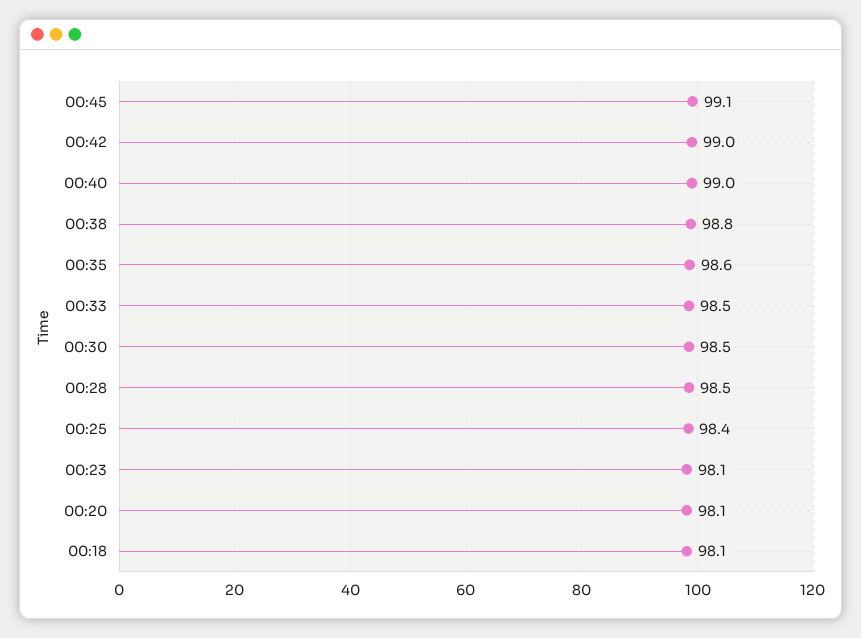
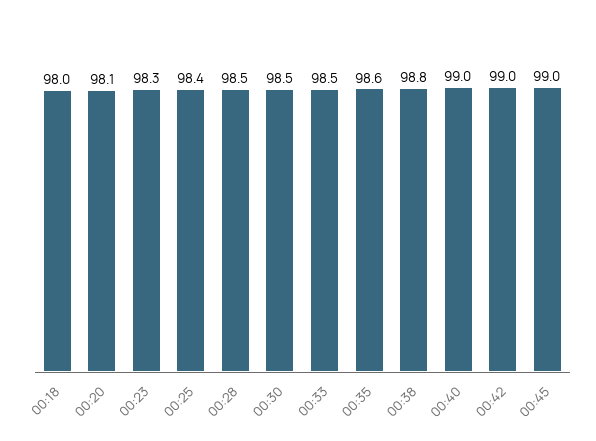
  {
-   "00:45": 99.1,
+   "00:45": 99,
    "00:42": 99,
    "00:40": 99,
    "00:38": 98.8,
    "00:35": 98.6,
    "00:33": 98.5,
    "00:30": 98.5,
    "00:28": 98.5,
    "00:25": 98.4,
-   "00:23": 98.1,
+   "00:23": 98.3,
    "00:20": 98.1,
-   "00:18": 98.1
+   "00:18": 98
  }

